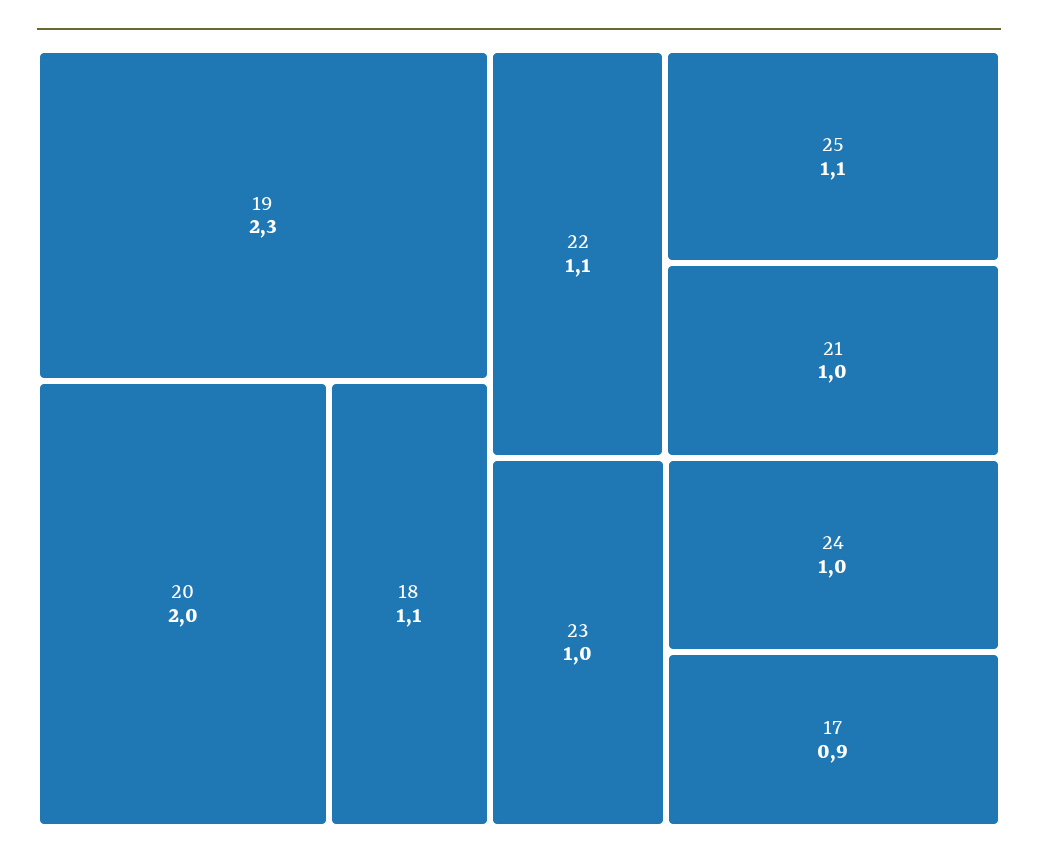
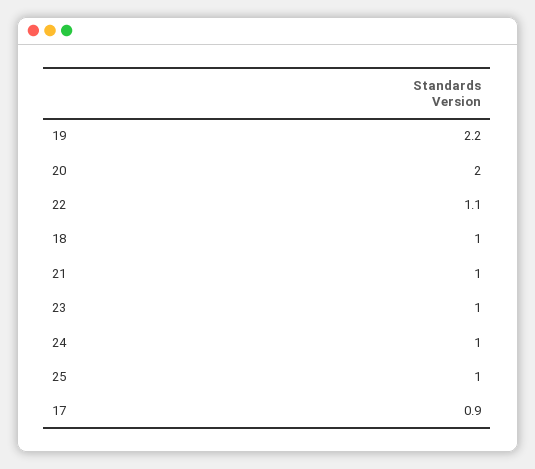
  {
-   "19": 2.3,
+   "19": 2.2,
    "20": 2,
-   "18": 1.1,
+   "18": 1,
    "22": 1.1,
-   "25": 1.1,
+   "25": 1,
    "21": 1,
    "23": 1,
    "24": 1,
    "17": 0.9
  }

